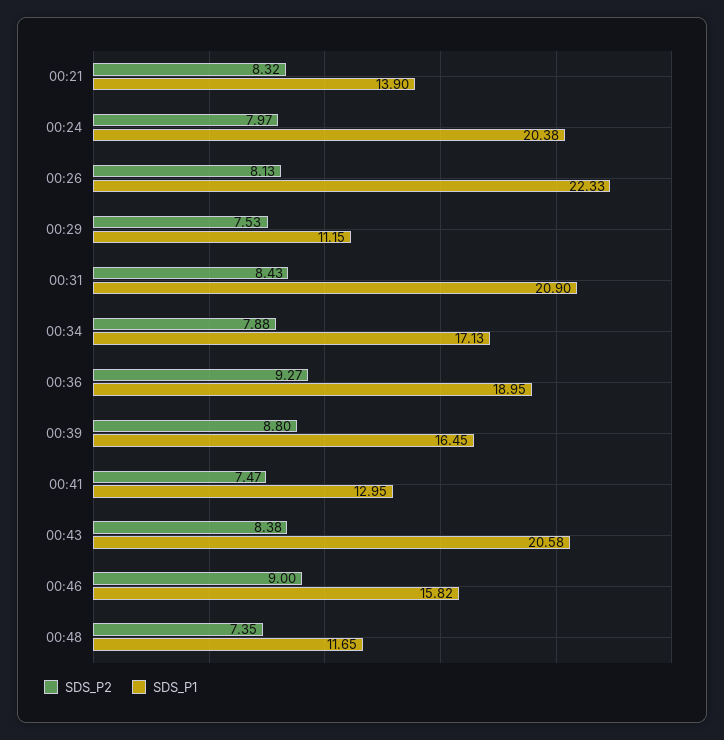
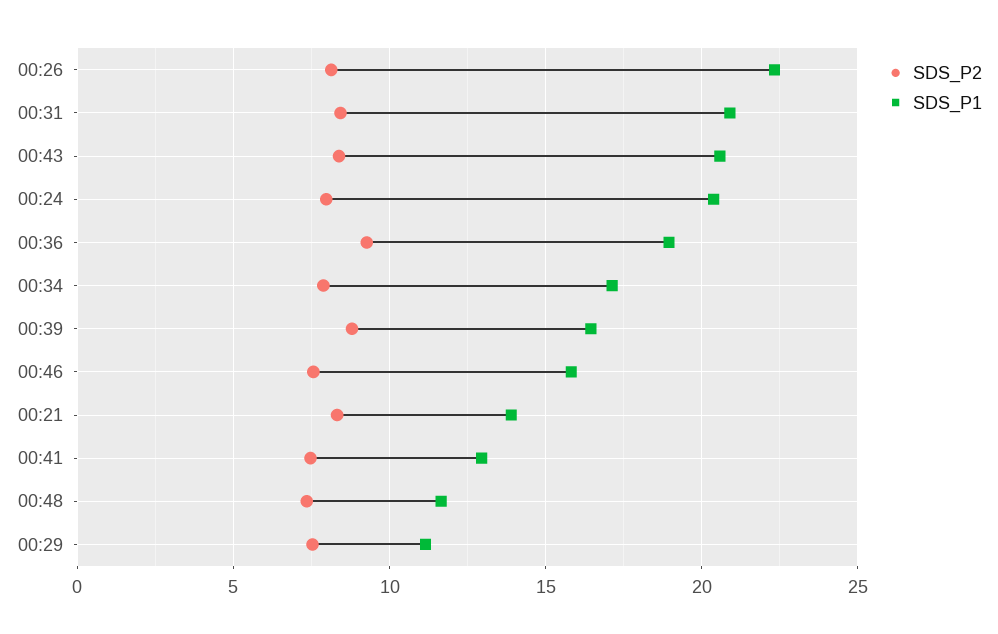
  {
    "SDS_P2": {
      "00:21": 8.32,
      "00:24": 7.97,
      "00:26": 8.13,
      "00:29": 7.53,
      "00:31": 8.43,
      "00:34": 7.88,
      "00:36": 9.27,
      "00:39": 8.8,
      "00:41": 7.47,
      "00:43": 8.38,
-     "00:46": 9,
+     "00:46": 7.5,
      "00:48": 7.35
    },
    "SDS_P1": {
      "00:21": 13.9,
      "00:24": 20.38,
      "00:26": 22.33,
      "00:29": 11.15,
      "00:31": 20.9,
      "00:34": 17.13,
      "00:36": 18.95,
      "00:39": 16.45,
      "00:41": 12.95,
      "00:43": 20.58,
      "00:46": 15.82,
      "00:48": 11.65
    }
  }

